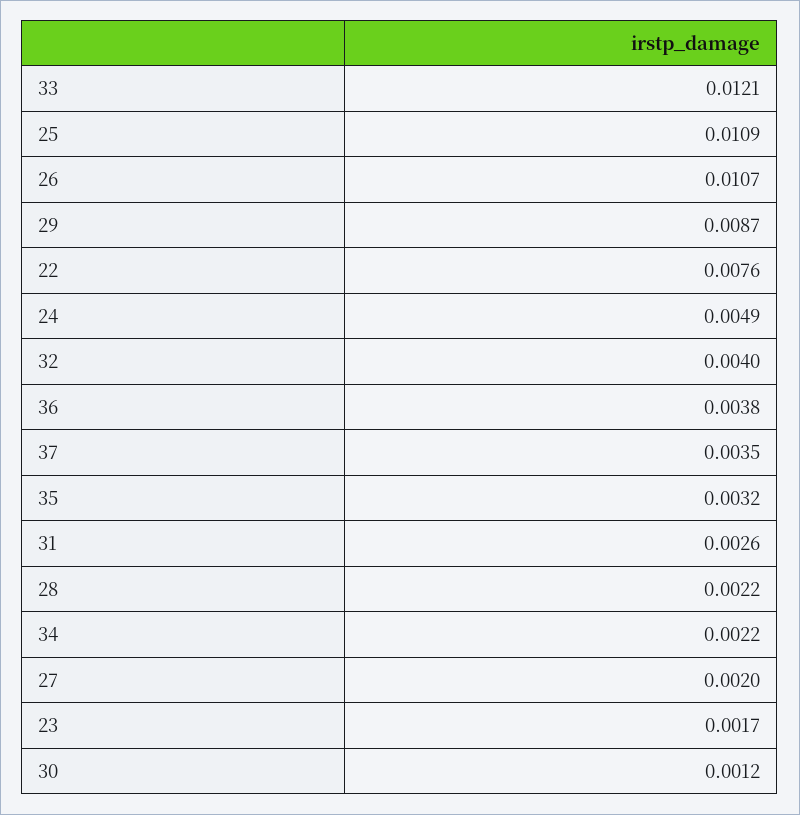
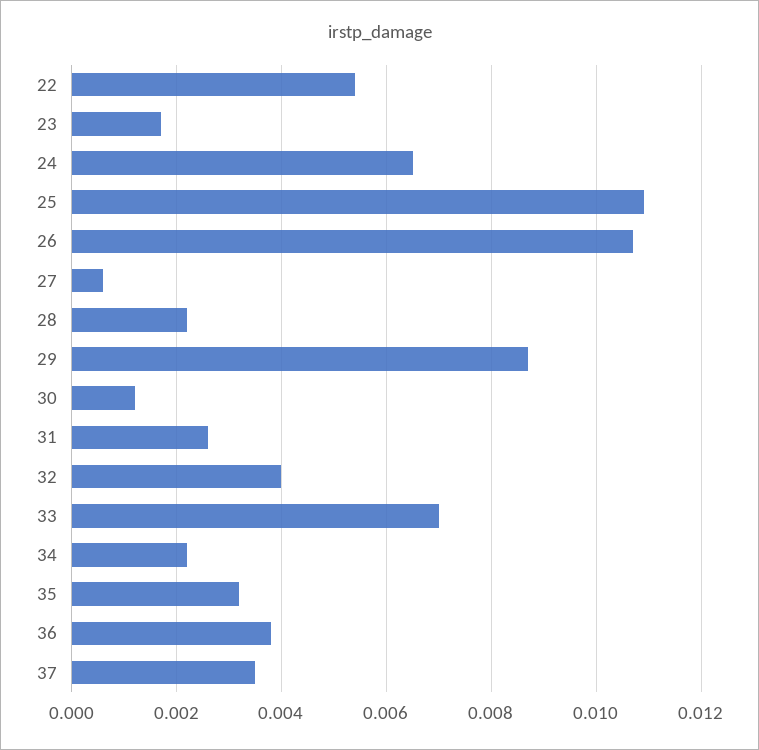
  {
-   "33": 0.0121,
+   "33": 0.007,
    "25": 0.0109,
    "26": 0.0107,
    "29": 0.0087,
-   "22": 0.0076,
+   "22": 0.0055,
-   "24": 0.0049,
+   "24": 0.0065,
    "32": 0.004,
    "36": 0.0038,
    "37": 0.0035,
    "35": 0.0032,
    "31": 0.0026,
    "28": 0.0022,
    "34": 0.0022,
-   "27": 0.002,
+   "27": 0.0005,
    "23": 0.0017,
    "30": 0.0012
  }

